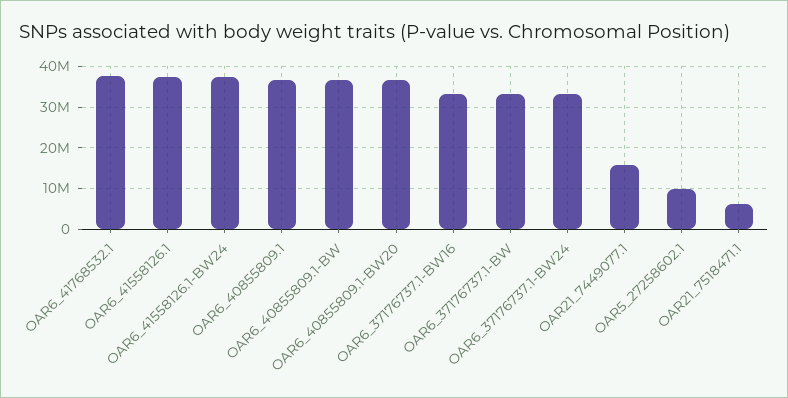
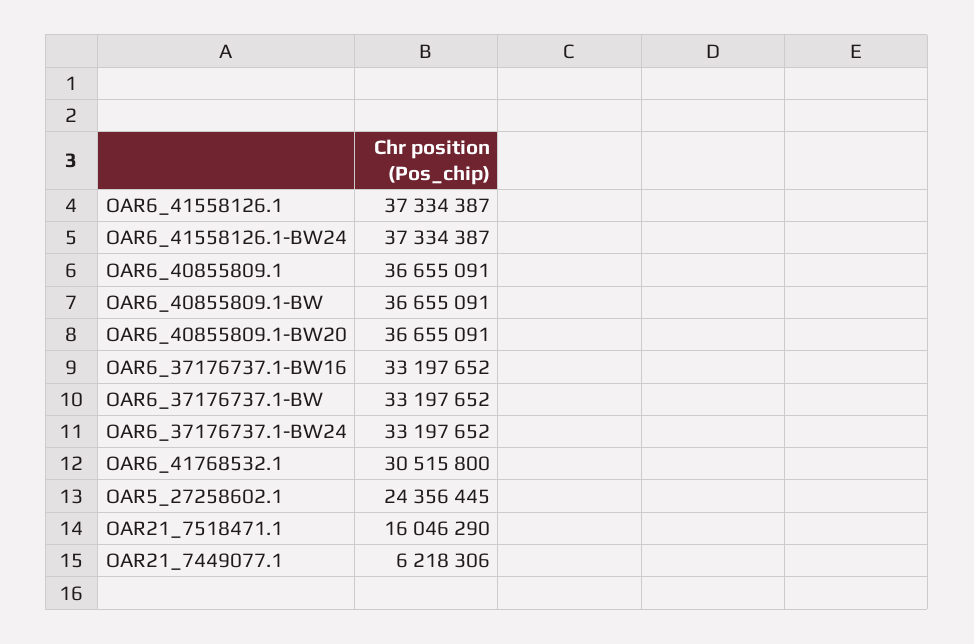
  {
-   "OAR6_41768532.1": 38000000,
+   "OAR6_41768532.1": 30515800,
    "OAR6_41558126.1": 37334387,
    "OAR6_41558126.1-BW24": 37334387,
    "OAR6_40855809.1": 36655091,
    "OAR6_40855809.1-BW": 36655091,
    "OAR6_40855809.1-BW20": 36655091,
    "OAR6_37176737.1-BW16": 33197652,
    "OAR6_37176737.1-BW": 33197652,
    "OAR6_37176737.1-BW24": 33197652,
-   "OAR21_7449077.1": 16000000,
+   "OAR21_7449077.1": 6218306,
-   "OAR5_27258602.1": 10000000,
+   "OAR5_27258602.1": 24356445,
-   "OAR21_7518471.1": 6000000
+   "OAR21_7518471.1": 16046290
  }

